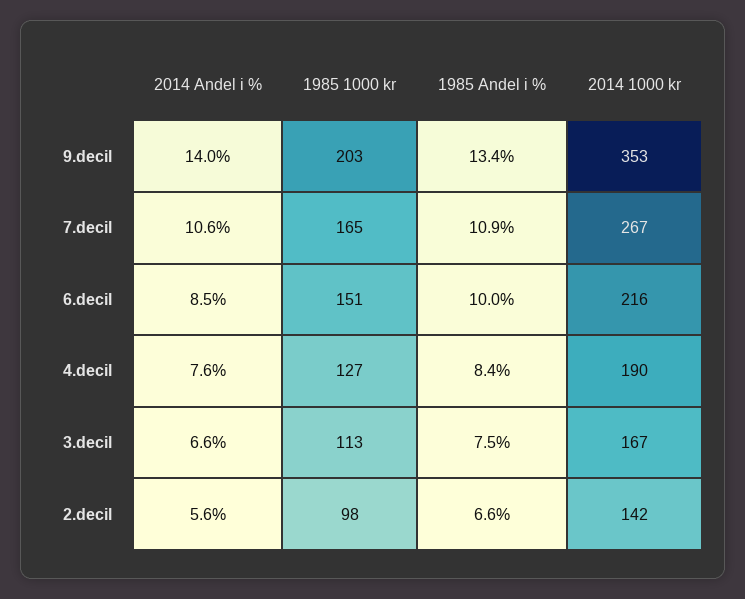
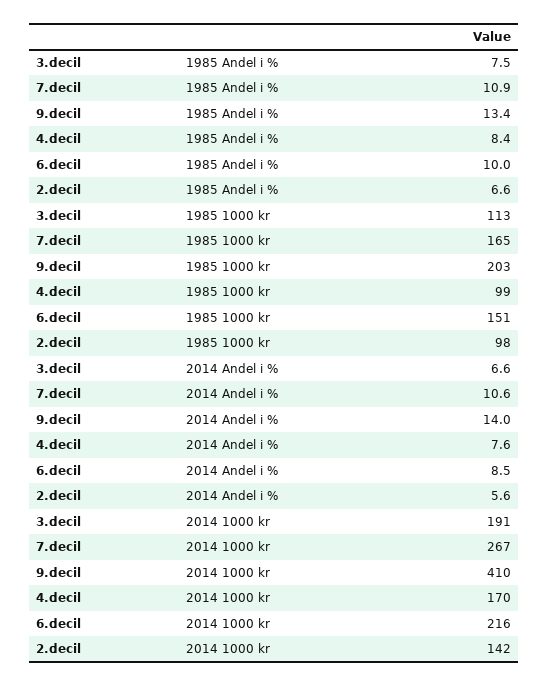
  {
    "2014 Andel i %": {
      "9.decil": 14,
      "7.decil": 10.6,
      "6.decil": 8.5,
      "4.decil": 7.6,
      "3.decil": 6.6,
      "2.decil": 5.6
    },
    "1985 1000 kr": {
      "9.decil": 203,
      "7.decil": 165,
      "6.decil": 151,
-     "4.decil": 127,
+     "4.decil": 99,
      "3.decil": 113,
      "2.decil": 98
    },
    "1985 Andel i %": {
      "9.decil": 13.4,
      "7.decil": 10.9,
      "6.decil": 10,
      "4.decil": 8.4,
      "3.decil": 7.5,
      "2.decil": 6.6
    },
    "2014 1000 kr": {
-     "9.decil": 353,
+     "9.decil": 410,
      "7.decil": 267,
      "6.decil": 216,
-     "4.decil": 190,
+     "4.decil": 170,
-     "3.decil": 167,
+     "3.decil": 191,
      "2.decil": 142
    }
  }

